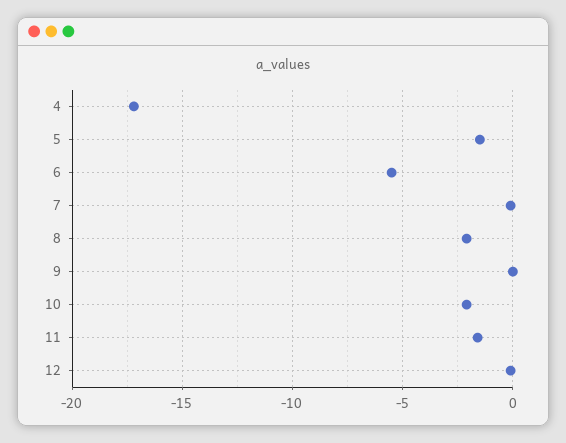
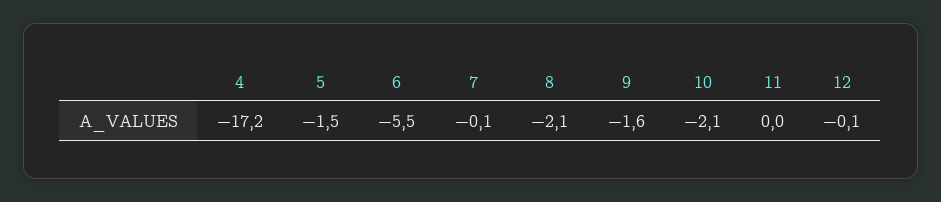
  {
    "4": -17.2,
    "5": -1.5,
    "6": -5.5,
    "7": -0.1,
    "8": -2.1,
-   "9": 0,
+   "9": -1.6,
    "10": -2.1,
-   "11": -1.5,
+   "11": 0,
    "12": -0.1
  }

